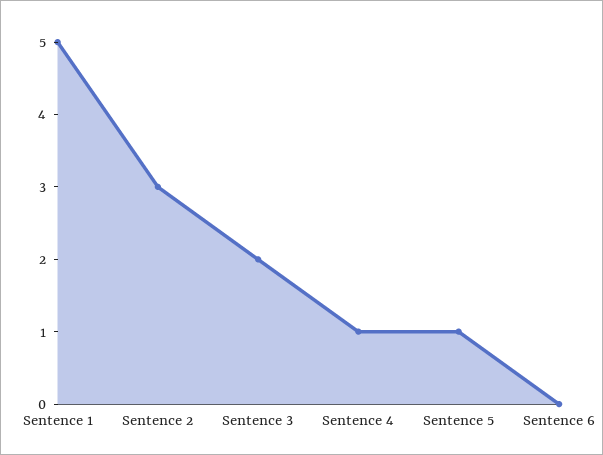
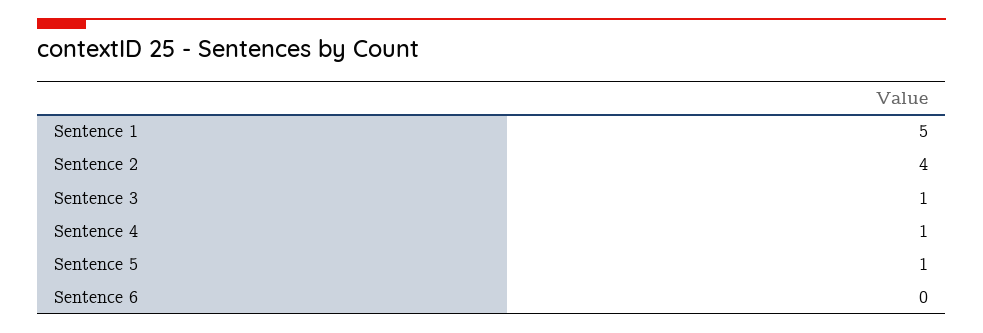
  {
    "Sentence 1": 5,
-   "Sentence 2": 3,
+   "Sentence 2": 4,
-   "Sentence 3": 2,
+   "Sentence 3": 1,
    "Sentence 4": 1,
    "Sentence 5": 1,
    "Sentence 6": 0
  }

